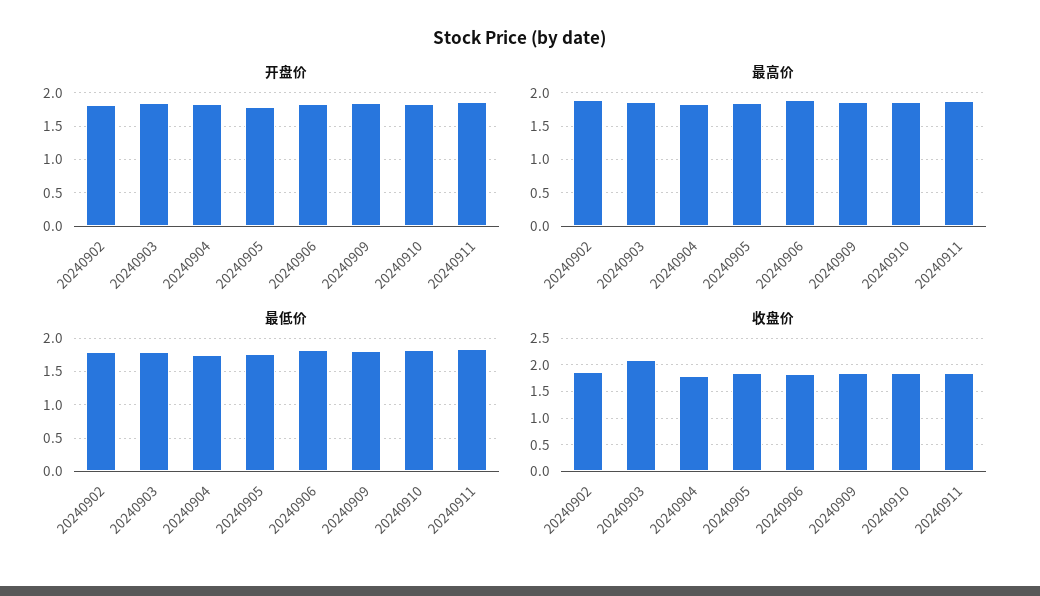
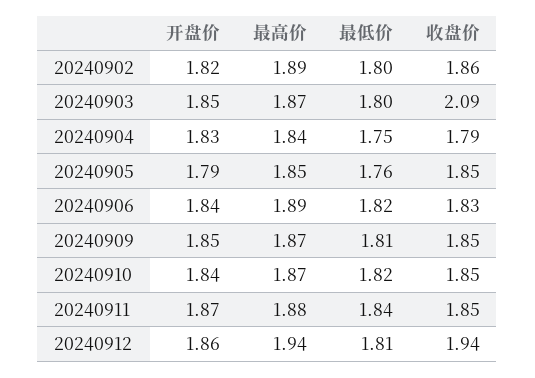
  {
    "开盘价": {
      "20240902": 1.82,
      "20240903": 1.85,
      "20240904": 1.83,
      "20240905": 1.79,
      "20240906": 1.84,
      "20240909": 1.85,
      "20240910": 1.84,
-     "20240911": 1.87
+     "20240911": 1.87,
+     "20240912": 1.86
    },
    "最高价": {
      "20240902": 1.89,
      "20240903": 1.87,
      "20240904": 1.84,
      "20240905": 1.85,
      "20240906": 1.89,
      "20240909": 1.87,
      "20240910": 1.87,
-     "20240911": 1.88
+     "20240911": 1.88,
+     "20240912": 1.94
    },
    "最低价": {
      "20240902": 1.8,
      "20240903": 1.8,
      "20240904": 1.75,
      "20240905": 1.76,
      "20240906": 1.82,
      "20240909": 1.81,
      "20240910": 1.82,
-     "20240911": 1.84
+     "20240911": 1.84,
+     "20240912": 1.81
    },
    "收盘价": {
      "20240902": 1.86,
      "20240903": 2.09,
      "20240904": 1.79,
      "20240905": 1.85,
      "20240906": 1.83,
      "20240909": 1.85,
      "20240910": 1.85,
-     "20240911": 1.85
+     "20240911": 1.85,
+     "20240912": 1.94
    }
  }

